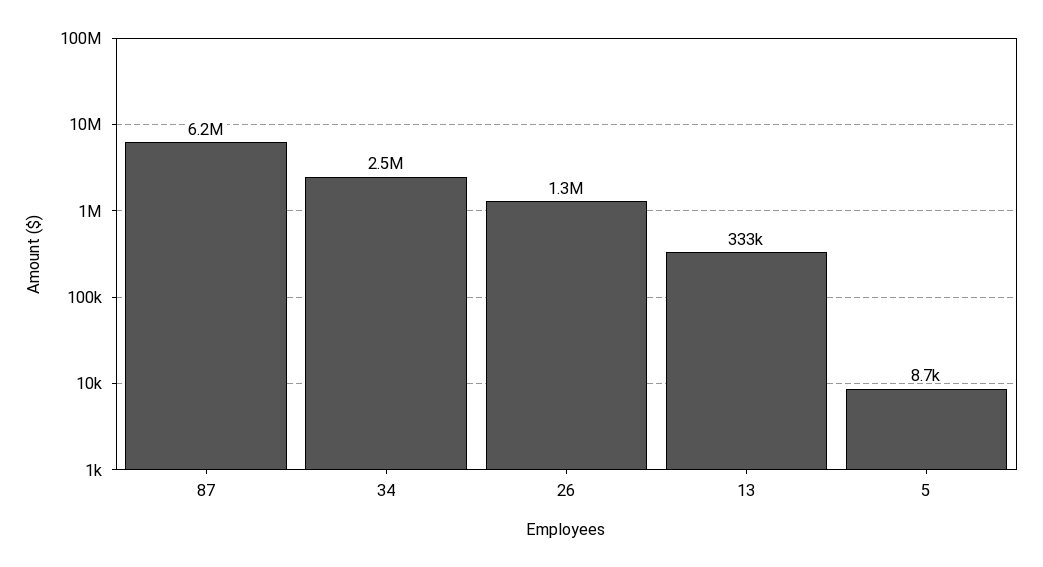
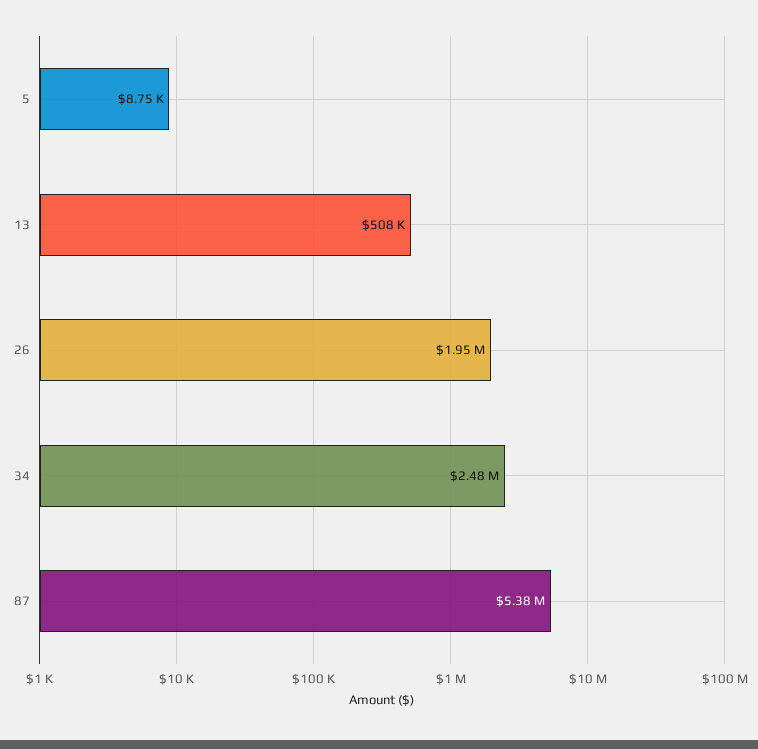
  {
-   "87": 6200000,
+   "87": 5380000,
    "34": 2480000,
-   "26": 1300000,
+   "26": 1950000,
-   "13": 333000,
+   "13": 508000,
    "5": 8750
  }

